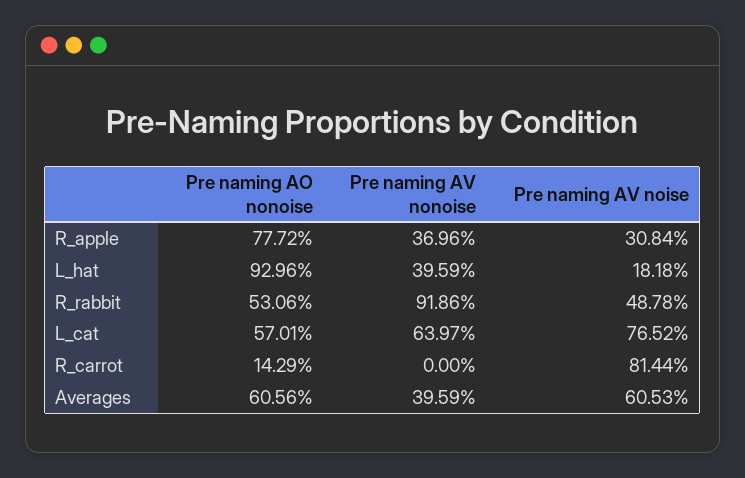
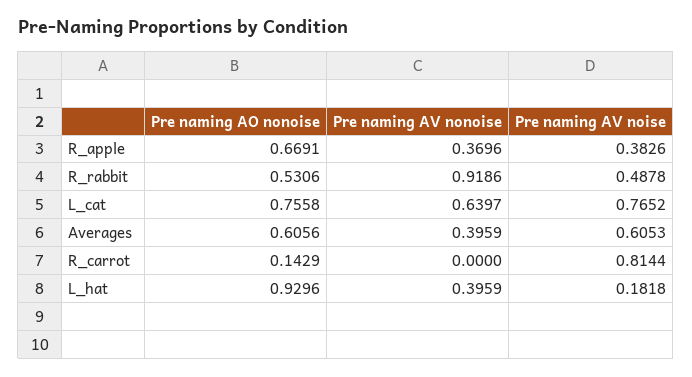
  {
    "Pre naming AO nonoise": {
-     "R_apple": 0.7772,
+     "R_apple": 0.6691,
      "L_hat": 0.9296,
      "R_rabbit": 0.5306,
-     "L_cat": 0.5701,
+     "L_cat": 0.7558,
      "R_carrot": 0.1429,
      "Averages": 0.6056
    },
    "Pre naming AV nonoise": {
      "R_apple": 0.3696,
      "L_hat": 0.3959,
      "R_rabbit": 0.9186,
      "L_cat": 0.6397,
      "R_carrot": 0,
      "Averages": 0.3959
    },
    "Pre naming AV noise": {
-     "R_apple": 0.3084,
+     "R_apple": 0.3826,
      "L_hat": 0.1818,
      "R_rabbit": 0.4878,
      "L_cat": 0.7652,
      "R_carrot": 0.8144,
      "Averages": 0.6053
    }
  }

